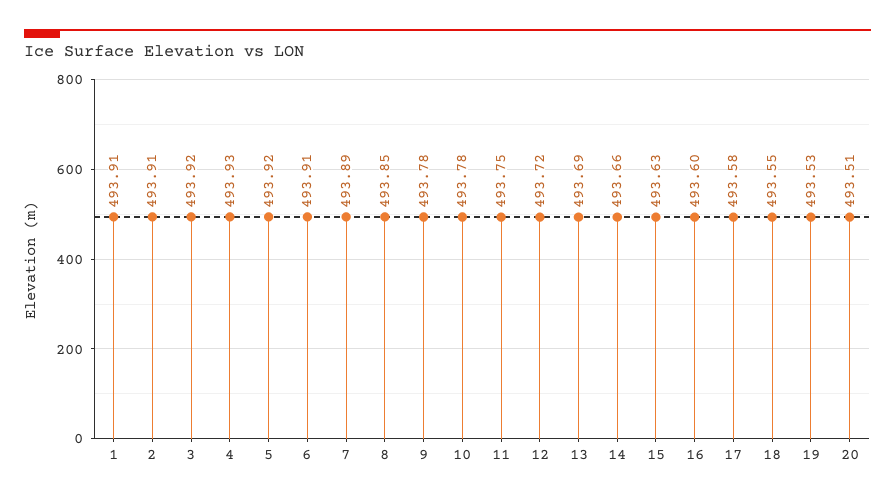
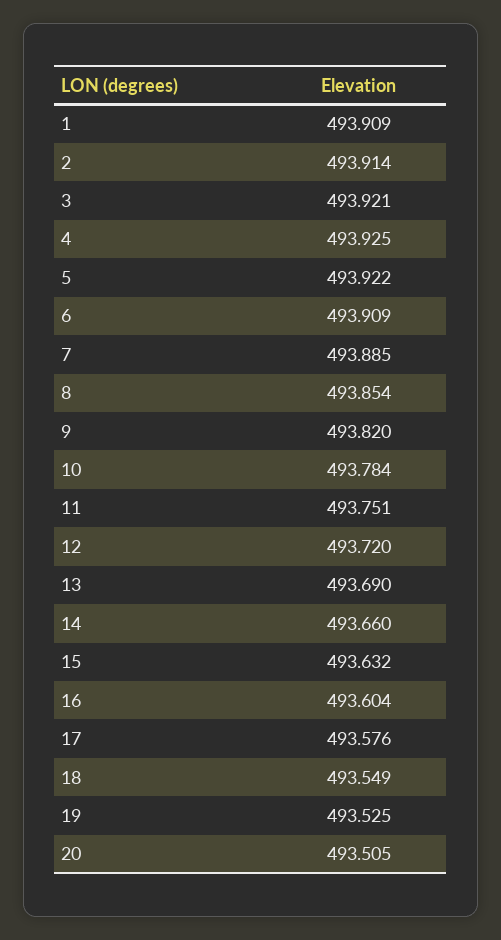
  {
    "1": 493.909,
    "2": 493.914,
    "3": 493.921,
    "4": 493.925,
    "5": 493.922,
    "6": 493.909,
    "7": 493.885,
    "8": 493.854,
-   "9": 493.78,
+   "9": 493.82,
    "10": 493.784,
    "11": 493.751,
    "12": 493.72,
    "13": 493.69,
    "14": 493.66,
    "15": 493.632,
    "16": 493.604,
    "17": 493.576,
    "18": 493.549,
    "19": 493.525,
    "20": 493.505
  }

